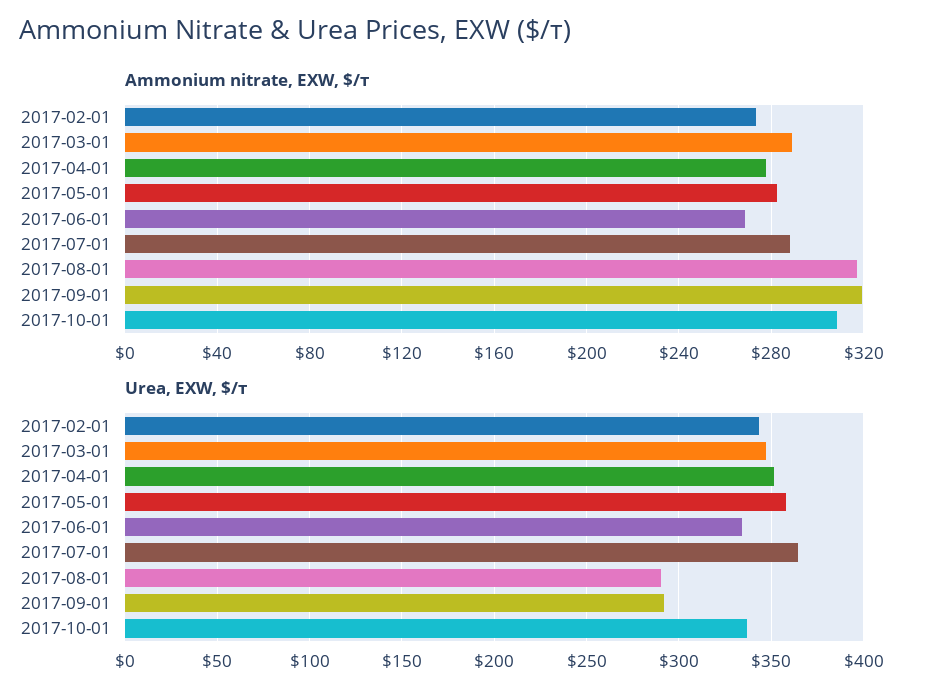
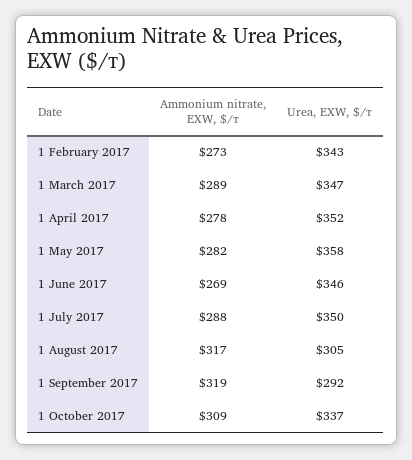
  {
    "Ammonium nitrate, EXW, $/т": {
      "2017-02-01": 273,
      "2017-03-01": 289,
      "2017-04-01": 278,
      "2017-05-01": 282,
      "2017-06-01": 269,
      "2017-07-01": 288,
      "2017-08-01": 317,
      "2017-09-01": 319,
      "2017-10-01": 309
    },
    "Urea, EXW, $/т": {
      "2017-02-01": 343,
      "2017-03-01": 347,
      "2017-04-01": 352,
      "2017-05-01": 358,
-     "2017-06-01": 335,
+     "2017-06-01": 346,
-     "2017-07-01": 365,
+     "2017-07-01": 350,
-     "2017-08-01": 290,
+     "2017-08-01": 305,
      "2017-09-01": 292,
      "2017-10-01": 337
    }
  }

